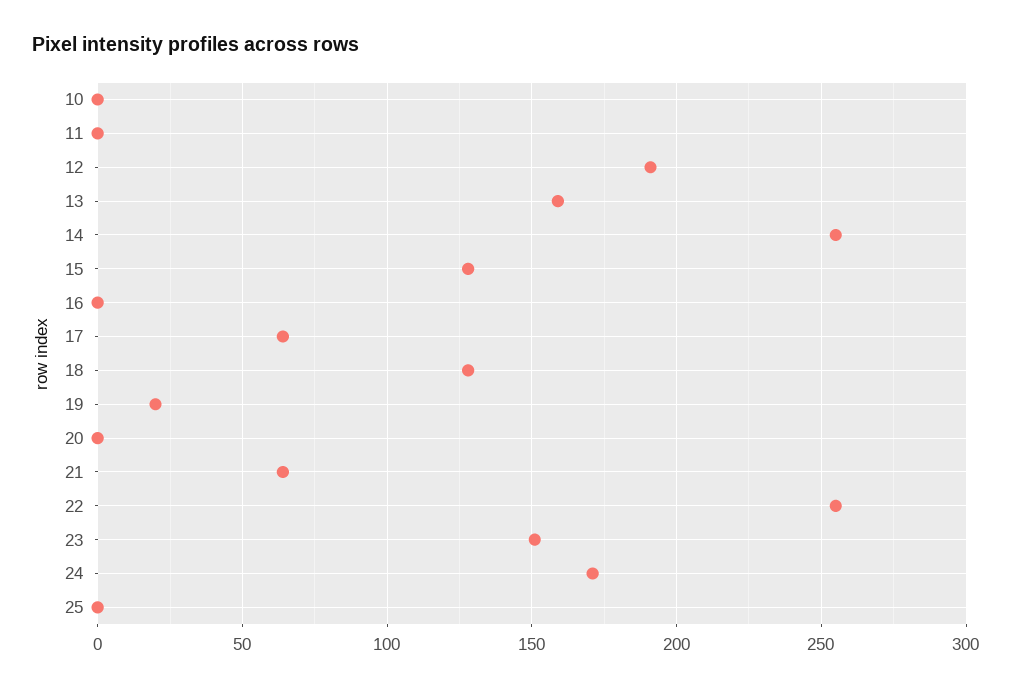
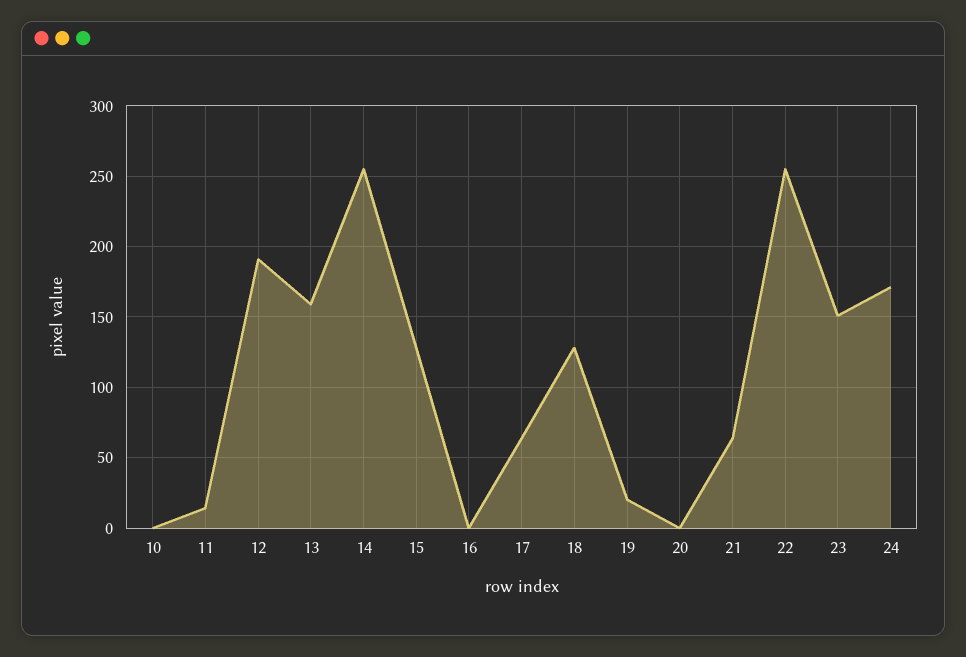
  {
    "10": 0,
-   "11": 0,
+   "11": 15,
    "12": 190,
    "13": 160,
    "14": 255,
    "15": 130,
    "16": 0,
    "17": 65,
    "18": 130,
    "19": 20,
    "20": 0,
    "21": 65,
    "22": 255,
    "23": 150,
-   "24": 170,
+   "24": 170
-   "25": 0
  }

